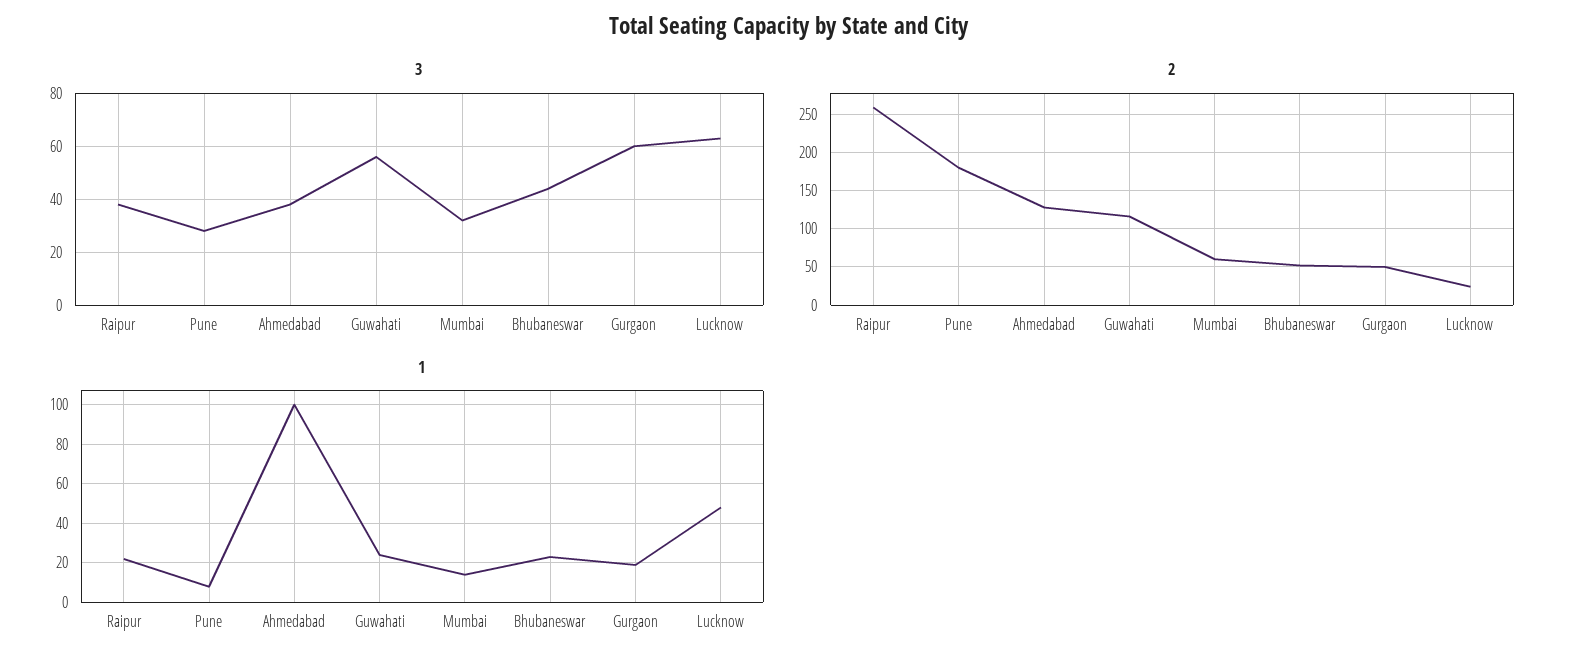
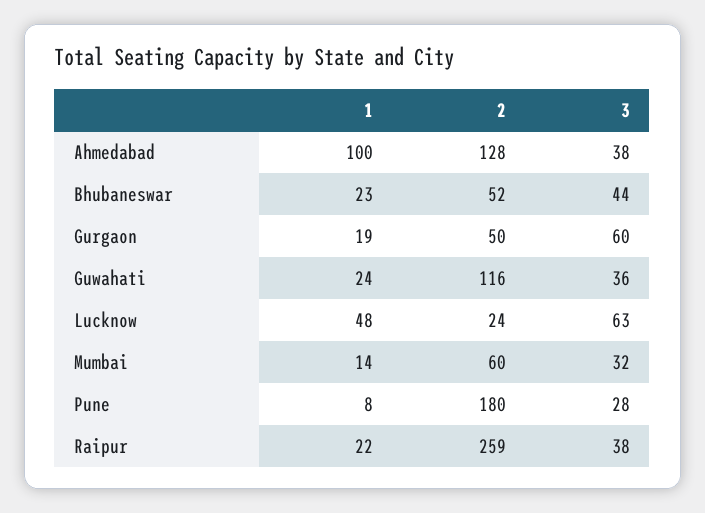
  {
    "3": {
      "Raipur": 38,
      "Pune": 28,
      "Ahmedabad": 38,
-     "Guwahati": 55,
+     "Guwahati": 36,
      "Mumbai": 32,
      "Bhubaneswar": 44,
      "Gurgaon": 60,
      "Lucknow": 63
    },
    "2": {
      "Raipur": 259,
      "Pune": 180,
      "Ahmedabad": 128,
      "Guwahati": 116,
      "Mumbai": 60,
      "Bhubaneswar": 52,
      "Gurgaon": 50,
      "Lucknow": 24
    },
    "1": {
      "Raipur": 22,
      "Pune": 8,
      "Ahmedabad": 100,
      "Guwahati": 24,
      "Mumbai": 14,
      "Bhubaneswar": 23,
      "Gurgaon": 19,
      "Lucknow": 48
    }
  }

